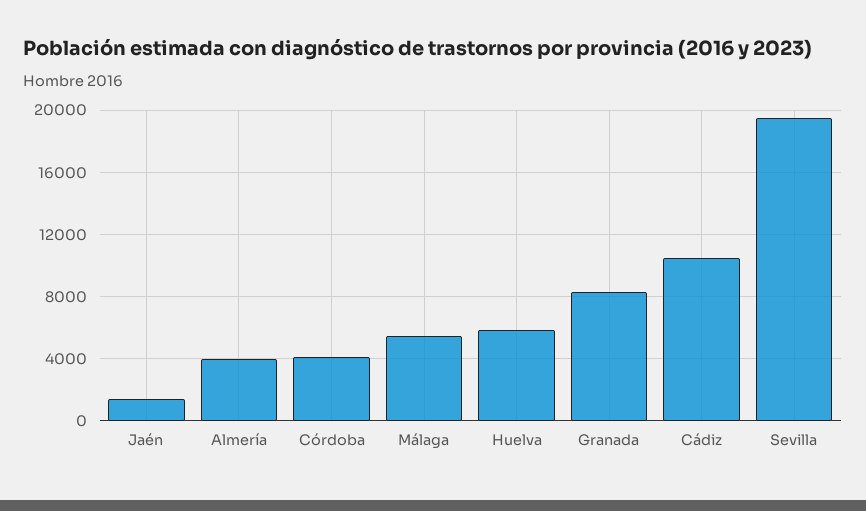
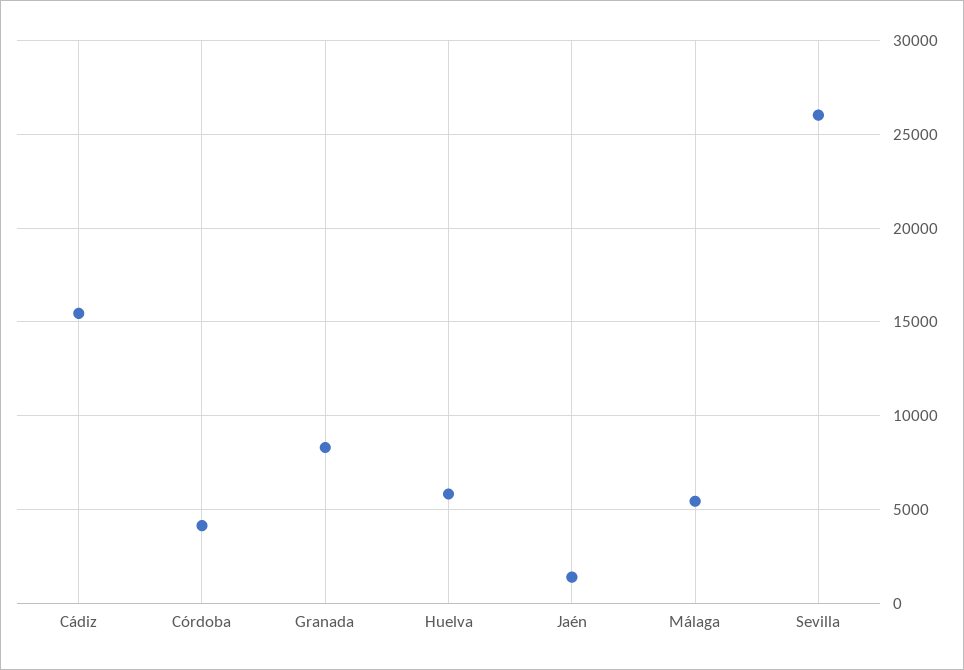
  {
    "Jaén": 1500,
-   "Almería": 4000,
    "Córdoba": 4000,
    "Málaga": 5500,
    "Huelva": 6000,
    "Granada": 8500,
-   "Cádiz": 10500,
+   "Cádiz": 15500,
-   "Sevilla": 19500
+   "Sevilla": 26000
  }

